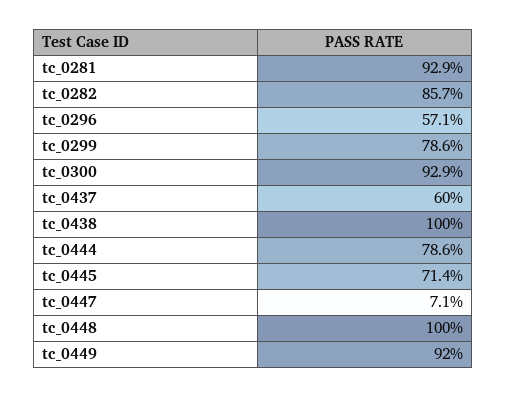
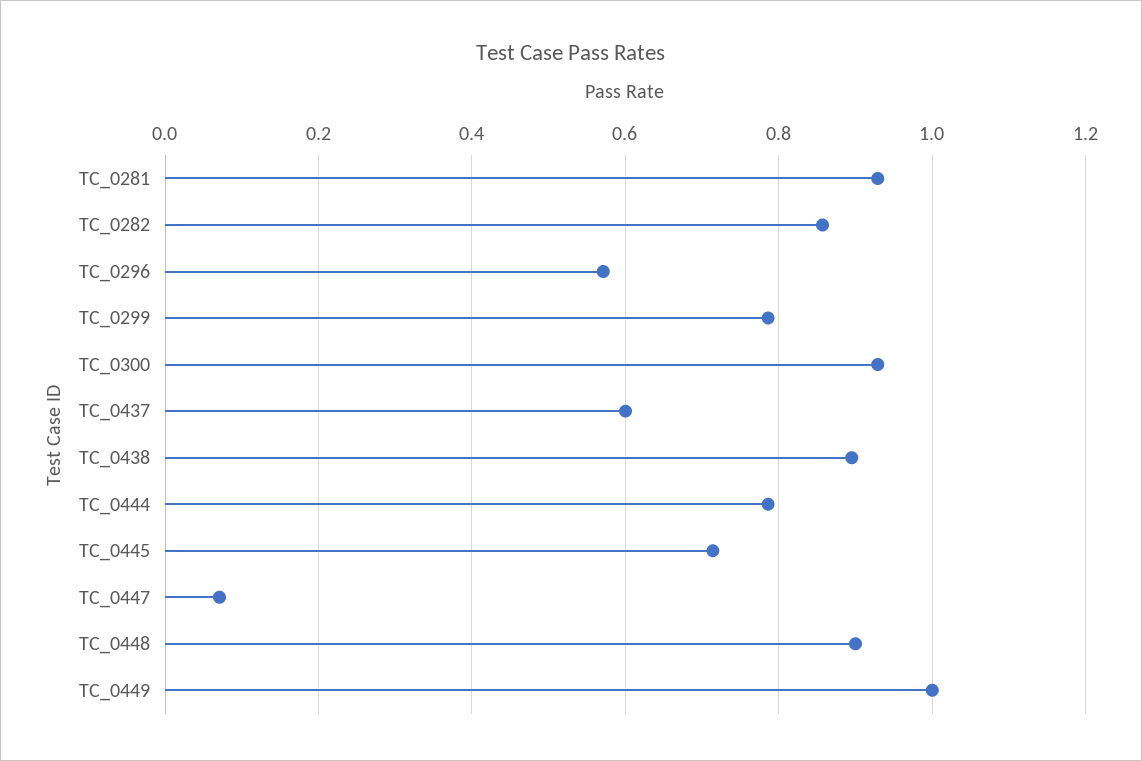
  {
    "tc_0281": 0.929,
    "tc_0282": 0.857,
    "tc_0296": 0.571,
    "tc_0299": 0.786,
    "tc_0300": 0.929,
    "tc_0437": 0.6,
-   "tc_0438": 1,
+   "tc_0438": 0.9,
    "tc_0444": 0.786,
    "tc_0445": 0.714,
    "tc_0447": 0.071,
-   "tc_0448": 1,
+   "tc_0448": 0.9,
-   "tc_0449": 0.92
+   "tc_0449": 1
  }

